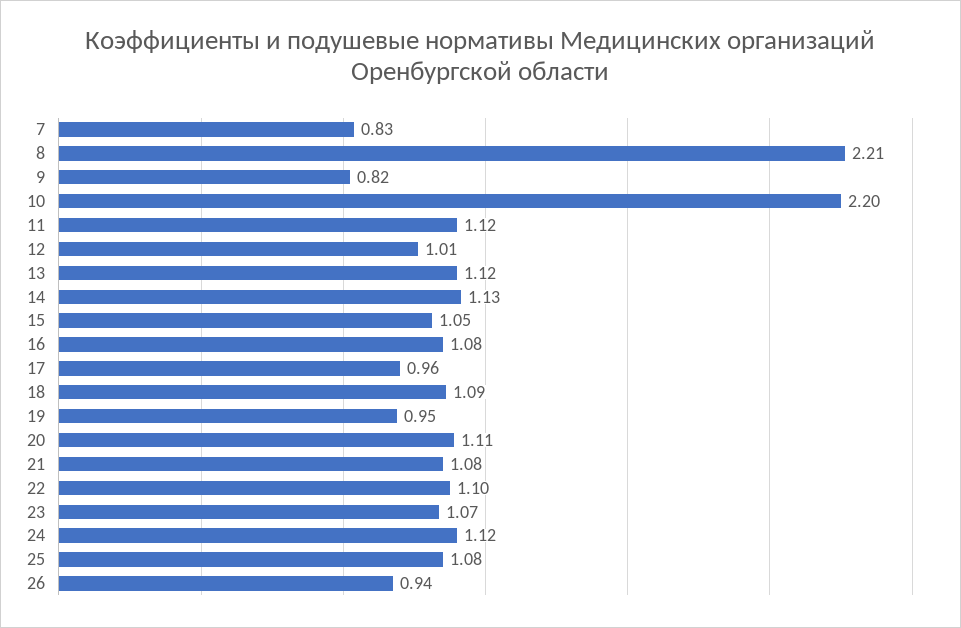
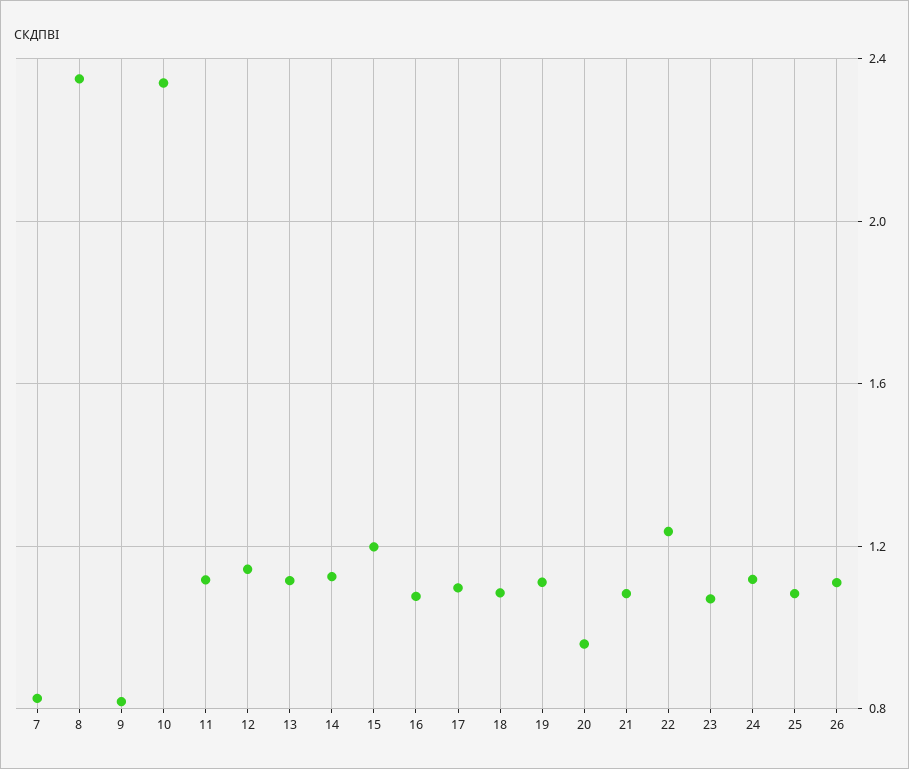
  {
    "7": 0.83,
-   "8": 2.21,
+   "8": 2.35,
    "9": 0.82,
-   "10": 2.2,
+   "10": 2.35,
    "11": 1.12,
-   "12": 1.01,
+   "12": 1.15,
    "13": 1.12,
    "14": 1.13,
-   "15": 1.05,
+   "15": 1.2,
    "16": 1.08,
-   "17": 0.96,
+   "17": 1.1,
    "18": 1.09,
-   "19": 0.95,
+   "19": 1.1,
-   "20": 1.11,
+   "20": 0.95,
    "21": 1.08,
-   "22": 1.1,
+   "22": 1.25,
    "23": 1.07,
    "24": 1.12,
    "25": 1.08,
-   "26": 0.94
+   "26": 1.1
  }

